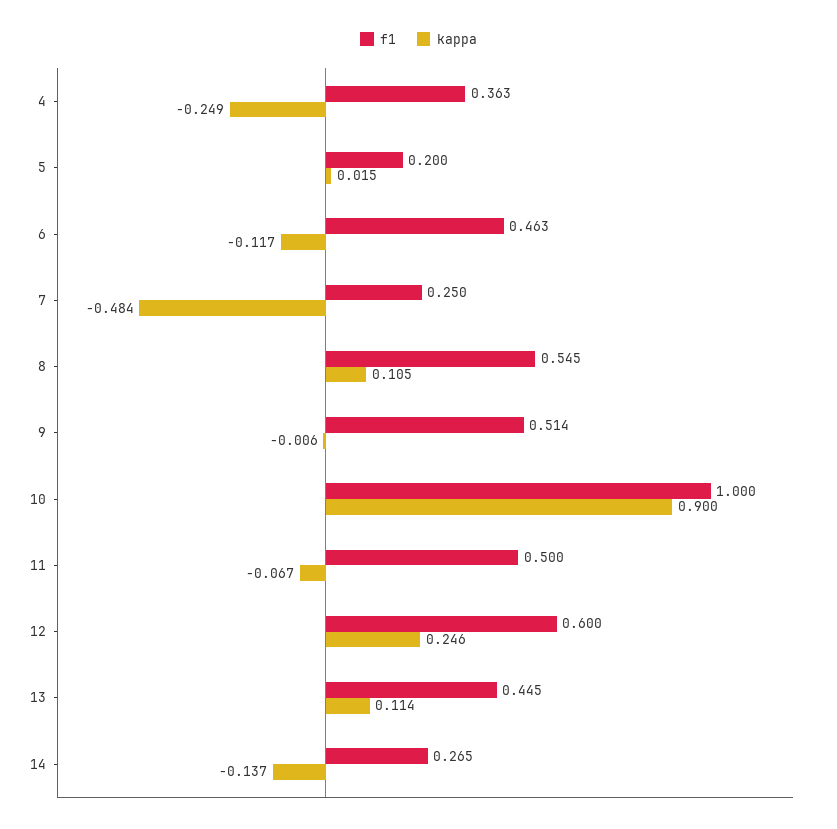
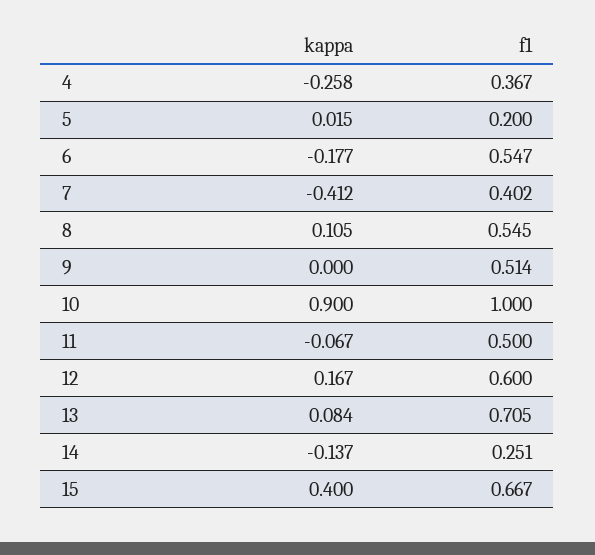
  {
    "f1": {
-     "4": 0.363,
+     "4": 0.367,
      "5": 0.2,
-     "6": 0.463,
+     "6": 0.547,
-     "7": 0.25,
+     "7": 0.402,
      "8": 0.545,
      "9": 0.514,
      "10": 1,
      "11": 0.5,
      "12": 0.6,
-     "13": 0.445,
+     "13": 0.705,
-     "14": 0.265
+     "14": 0.251,
+     "15": 0.667
    },
    "kappa": {
-     "4": -0.249,
+     "4": -0.258,
      "5": 0.015,
-     "6": -0.117,
+     "6": -0.177,
-     "7": -0.484,
+     "7": -0.412,
      "8": 0.105,
-     "9": -0.006,
+     "9": 0,
      "10": 0.9,
      "11": -0.067,
-     "12": 0.246,
+     "12": 0.167,
-     "13": 0.114,
+     "13": 0.084,
-     "14": -0.137
+     "14": -0.137,
+     "15": 0.4
    }
  }

